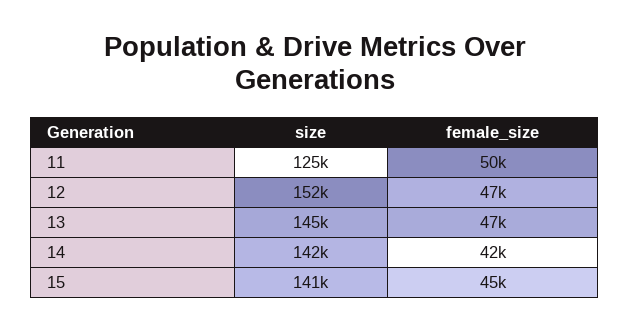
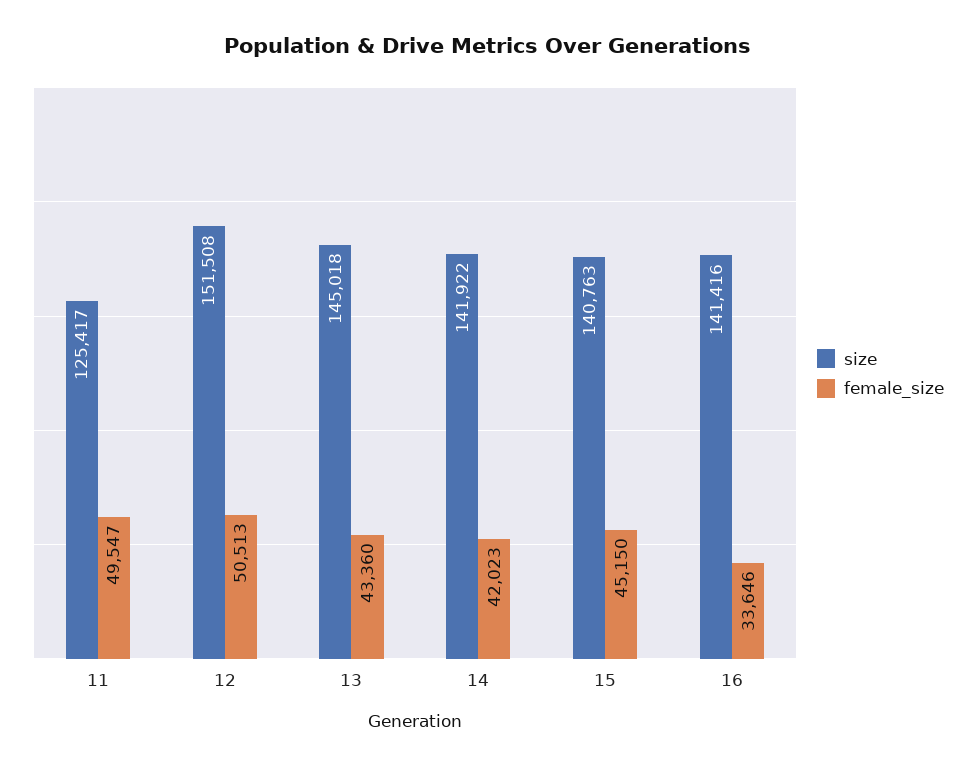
  {
    "size": {
      "11": 125417,
      "12": 151508,
      "13": 145018,
      "14": 141922,
-     "15": 140763
+     "15": 140763,
+     "16": 141416
    },
    "female_size": {
      "11": 49547,
-     "12": 47000,
+     "12": 50513,
-     "13": 47000,
+     "13": 43360,
      "14": 42023,
-     "15": 45150
+     "15": 45150,
+     "16": 33646
    }
  }

